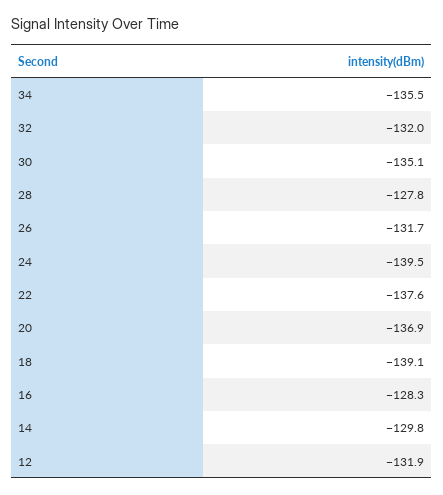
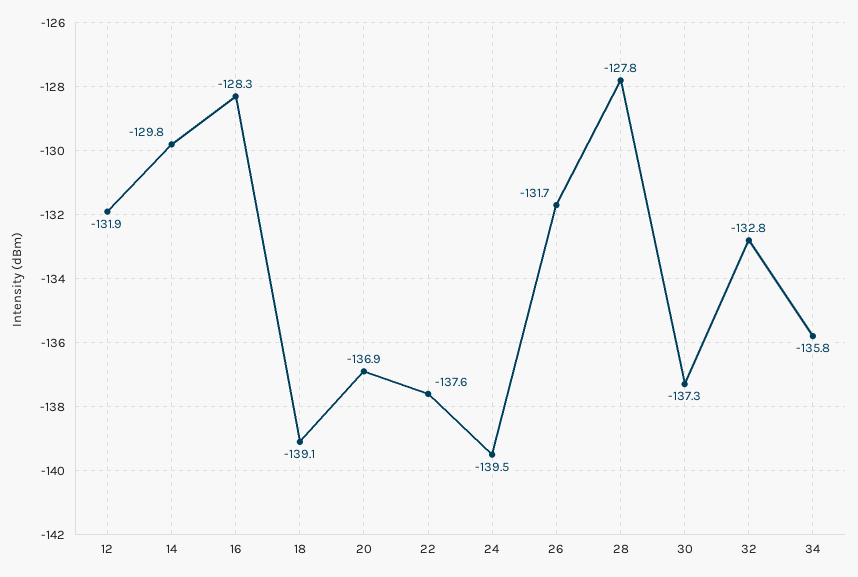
  {
-   "34": -135.5,
+   "34": -135.8,
-   "32": -132,
+   "32": -132.8,
-   "30": -135.1,
+   "30": -137.3,
    "28": -127.8,
    "26": -131.7,
    "24": -139.5,
    "22": -137.6,
    "20": -136.9,
    "18": -139.1,
    "16": -128.3,
    "14": -129.8,
    "12": -131.9
  }

